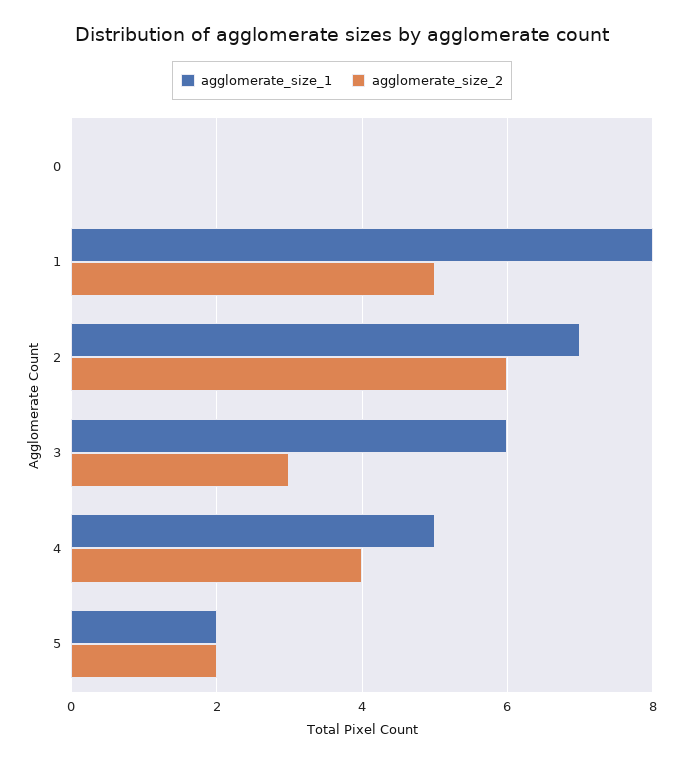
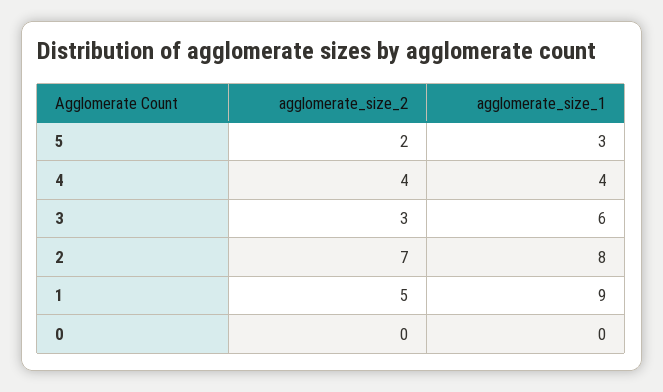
  {
    "agglomerate_size_1": {
      "0": 0,
-     "1": 8,
+     "1": 9,
-     "2": 7,
+     "2": 8,
      "3": 6,
-     "4": 5,
+     "4": 4,
-     "5": 2
+     "5": 3
    },
    "agglomerate_size_2": {
      "0": 0,
      "1": 5,
-     "2": 6,
+     "2": 7,
      "3": 3,
      "4": 4,
      "5": 2
    }
  }

